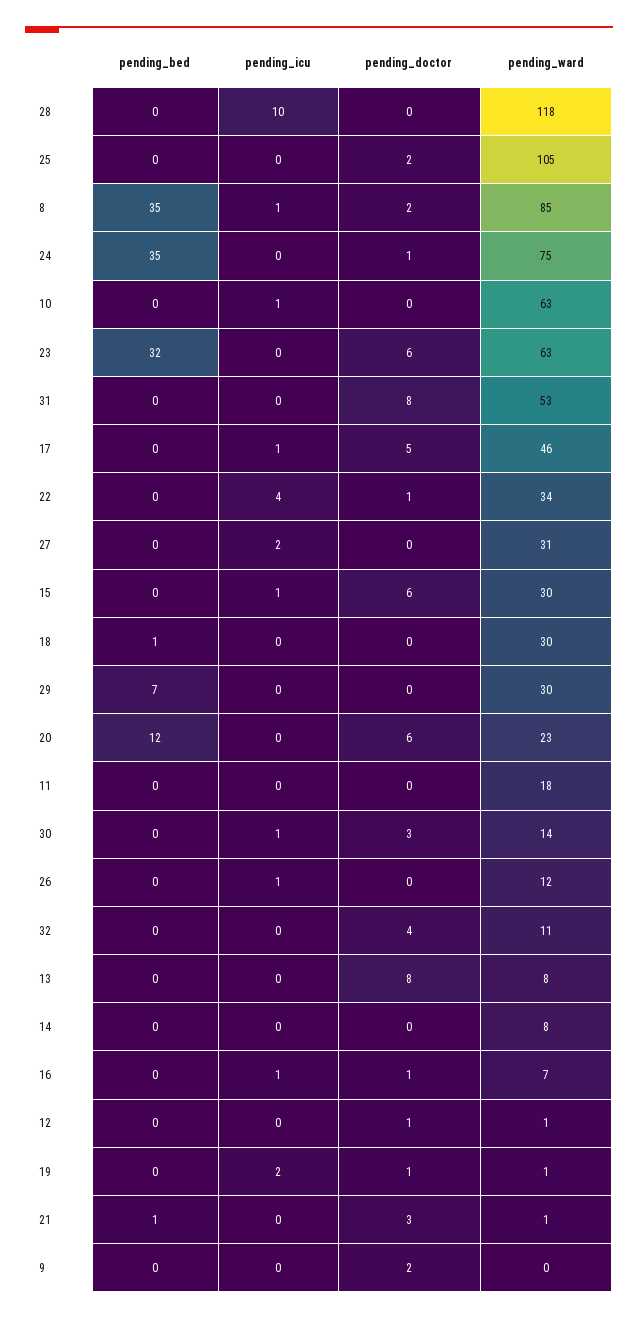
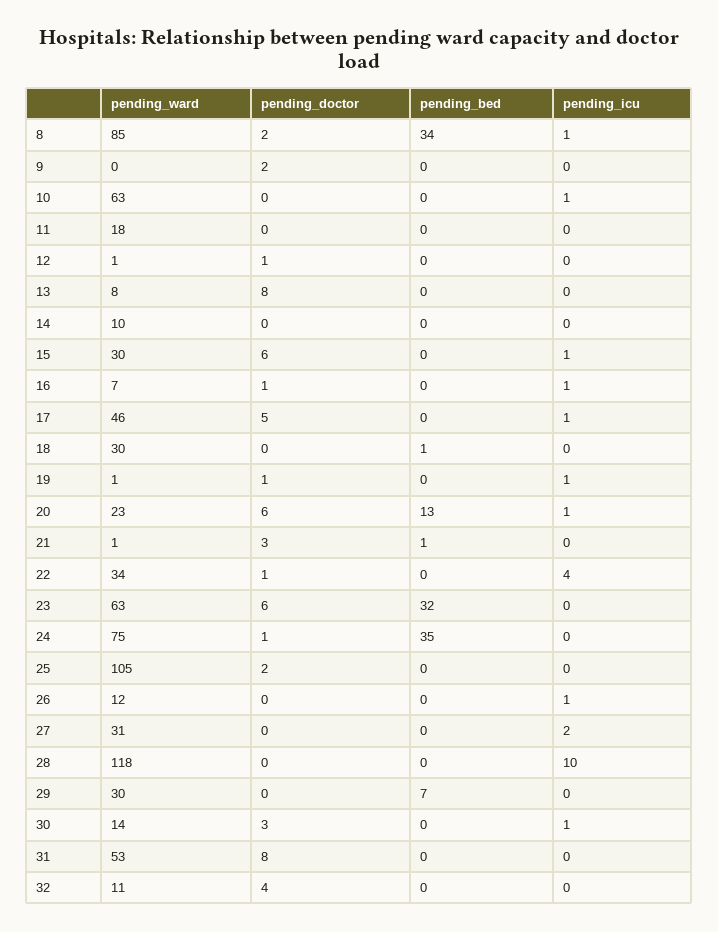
  {
    "pending_bed": {
      "28": 0,
      "25": 0,
-     "8": 35,
+     "8": 34,
      "24": 35,
      "10": 0,
      "23": 32,
      "31": 0,
      "17": 0,
      "22": 0,
      "27": 0,
      "15": 0,
      "18": 1,
      "29": 7,
-     "20": 12,
+     "20": 13,
      "11": 0,
      "30": 0,
      "26": 0,
      "32": 0,
      "13": 0,
      "14": 0,
      "16": 0,
      "12": 0,
      "19": 0,
      "21": 1,
      "9": 0
    },
    "pending_icu": {
      "28": 10,
      "25": 0,
      "8": 1,
      "24": 0,
      "10": 1,
      "23": 0,
      "31": 0,
      "17": 1,
      "22": 4,
      "27": 2,
      "15": 1,
      "18": 0,
      "29": 0,
-     "20": 0,
+     "20": 1,
      "11": 0,
      "30": 1,
      "26": 1,
      "32": 0,
      "13": 0,
      "14": 0,
      "16": 1,
      "12": 0,
-     "19": 2,
+     "19": 1,
      "21": 0,
      "9": 0
    },
    "pending_doctor": {
      "28": 0,
      "25": 2,
      "8": 2,
      "24": 1,
      "10": 0,
      "23": 6,
      "31": 8,
      "17": 5,
      "22": 1,
      "27": 0,
      "15": 6,
      "18": 0,
      "29": 0,
      "20": 6,
      "11": 0,
      "30": 3,
      "26": 0,
      "32": 4,
      "13": 8,
      "14": 0,
      "16": 1,
      "12": 1,
      "19": 1,
      "21": 3,
      "9": 2
    },
    "pending_ward": {
      "28": 118,
      "25": 105,
      "8": 85,
      "24": 75,
      "10": 63,
      "23": 63,
      "31": 53,
      "17": 46,
      "22": 34,
      "27": 31,
      "15": 30,
      "18": 30,
      "29": 30,
      "20": 23,
      "11": 18,
      "30": 14,
      "26": 12,
      "32": 11,
      "13": 8,
-     "14": 8,
+     "14": 10,
      "16": 7,
      "12": 1,
      "19": 1,
      "21": 1,
      "9": 0
    }
  }

